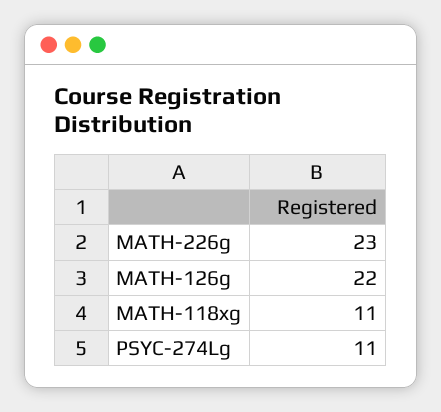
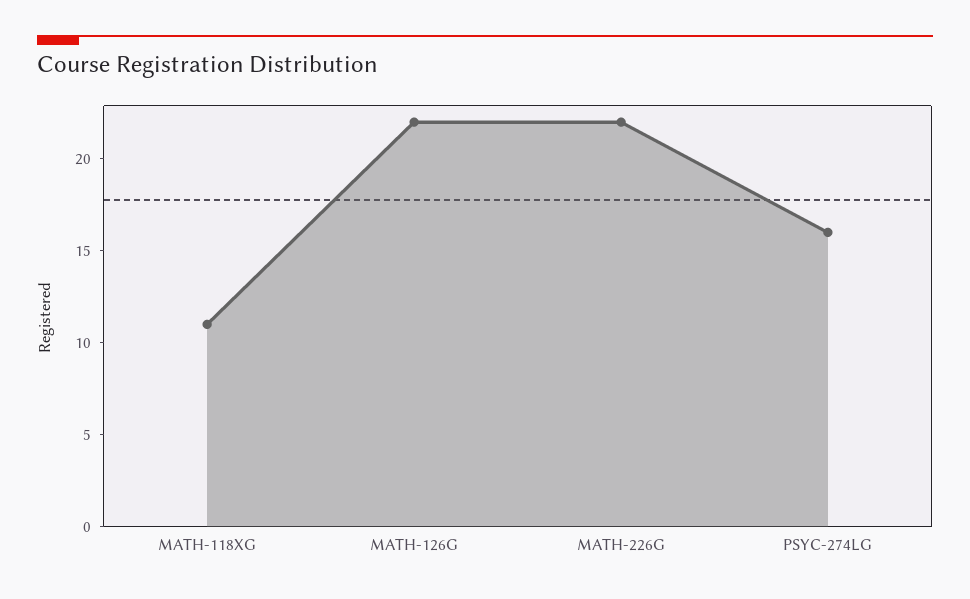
  {
-   "MATH-226g": 23,
+   "MATH-226g": 22,
    "MATH-126g": 22,
    "MATH-118xg": 11,
-   "PSYC-274Lg": 11
+   "PSYC-274Lg": 16
  }

